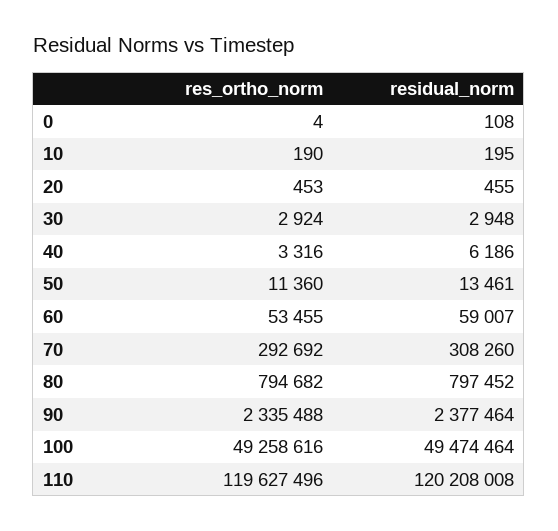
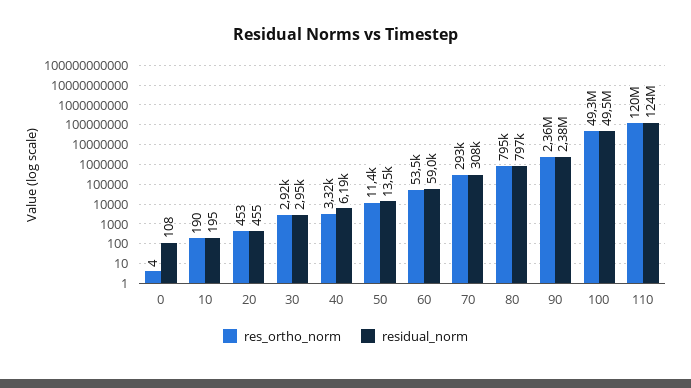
  {
    "res_ortho_norm": {
      "0": 4,
      "10": 190,
      "20": 453,
      "30": 2924,
      "40": 3316,
      "50": 11360,
      "60": 53455,
      "70": 292692,
      "80": 794682,
-     "90": 2335488,
+     "90": 2360000,
      "100": 49258616,
      "110": 119627496
    },
    "residual_norm": {
      "0": 108,
      "10": 195,
      "20": 455,
      "30": 2948,
      "40": 6186,
      "50": 13461,
      "60": 59007,
      "70": 308260,
      "80": 797452,
      "90": 2377464,
      "100": 49474464,
-     "110": 120208008
+     "110": 124000000
    }
  }

